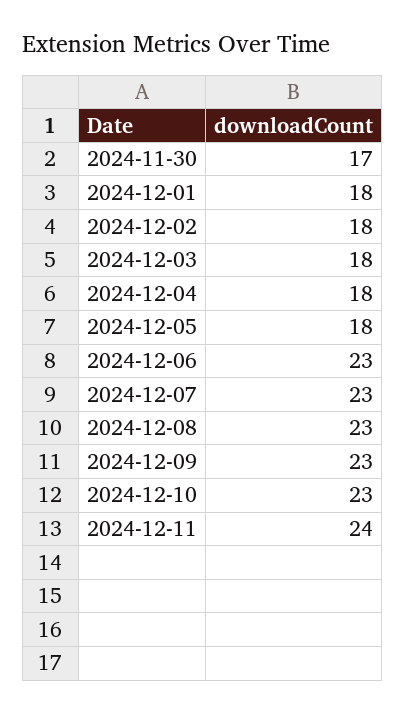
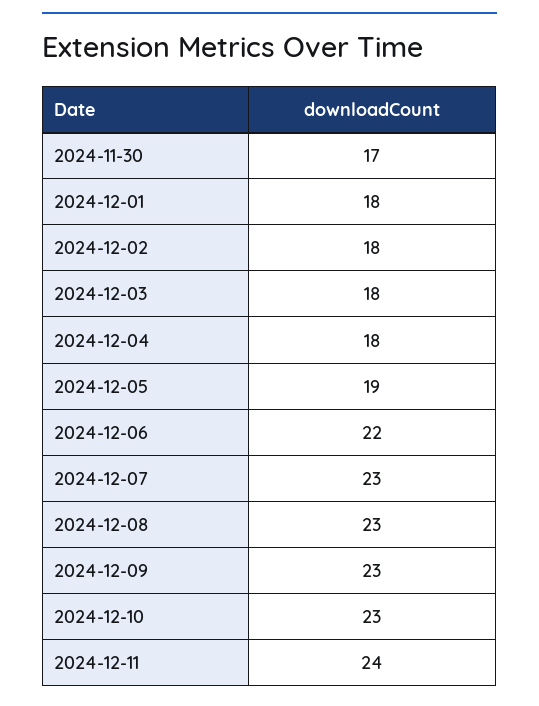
  {
    "2024-11-30": 17,
    "2024-12-01": 18,
    "2024-12-02": 18,
    "2024-12-03": 18,
    "2024-12-04": 18,
-   "2024-12-05": 18,
+   "2024-12-05": 19,
-   "2024-12-06": 23,
+   "2024-12-06": 22,
    "2024-12-07": 23,
    "2024-12-08": 23,
    "2024-12-09": 23,
    "2024-12-10": 23,
    "2024-12-11": 24
  }

